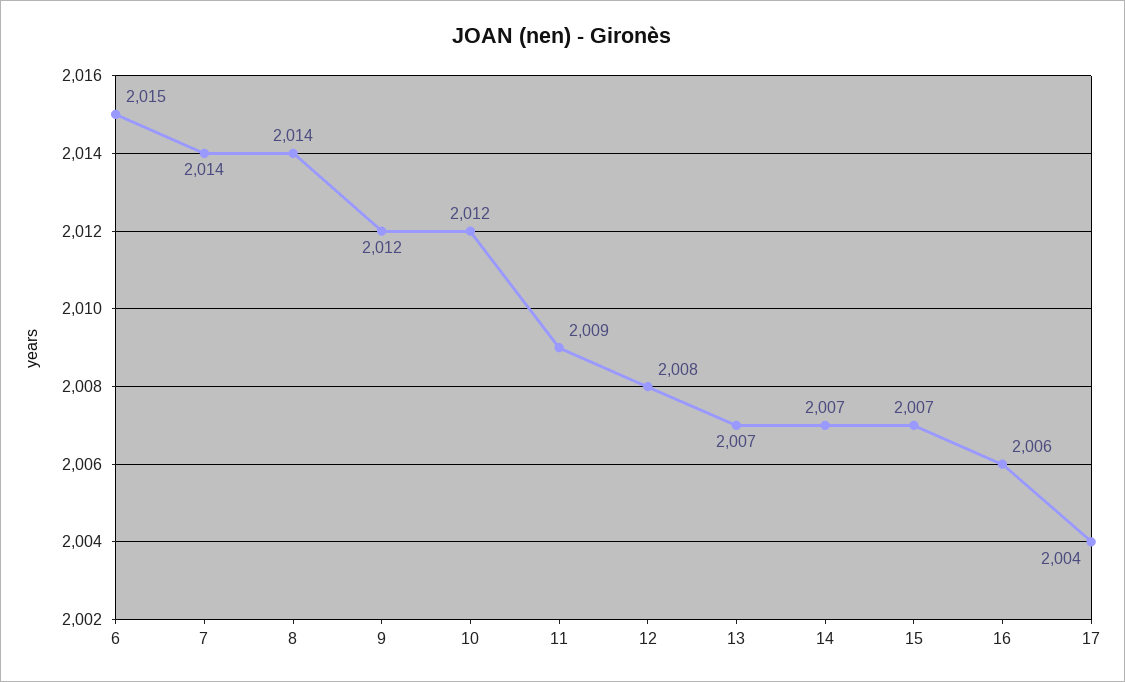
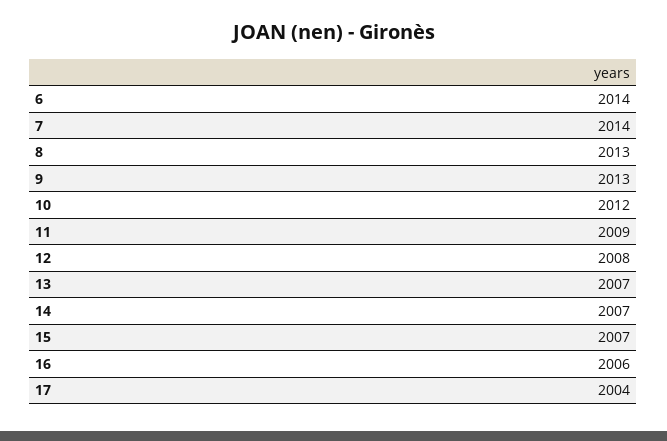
  {
-   "6": 2015,
+   "6": 2014,
    "7": 2014,
-   "8": 2014,
+   "8": 2013,
-   "9": 2012,
+   "9": 2013,
    "10": 2012,
    "11": 2009,
    "12": 2008,
    "13": 2007,
    "14": 2007,
    "15": 2007,
    "16": 2006,
    "17": 2004
  }

